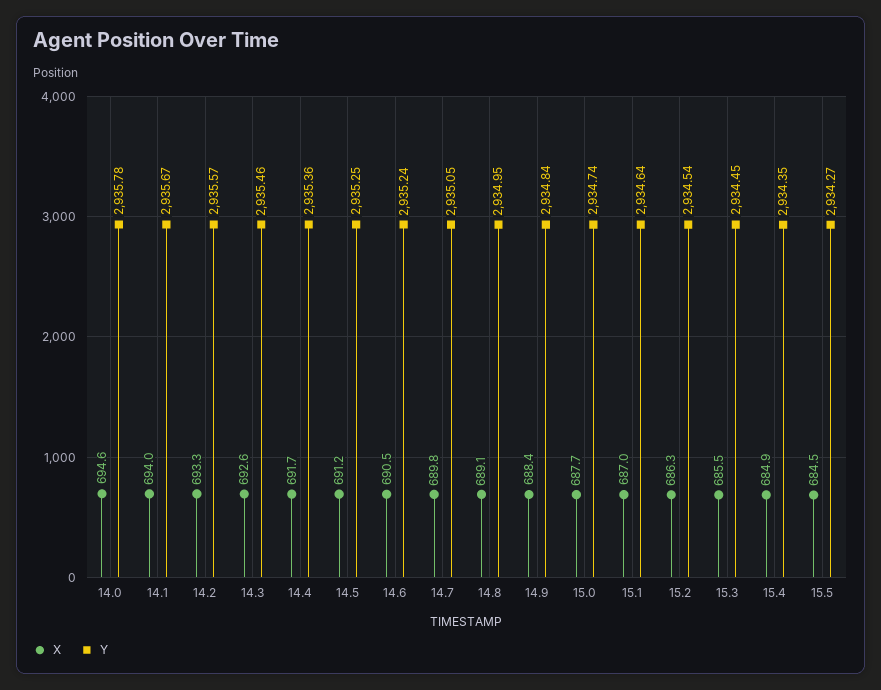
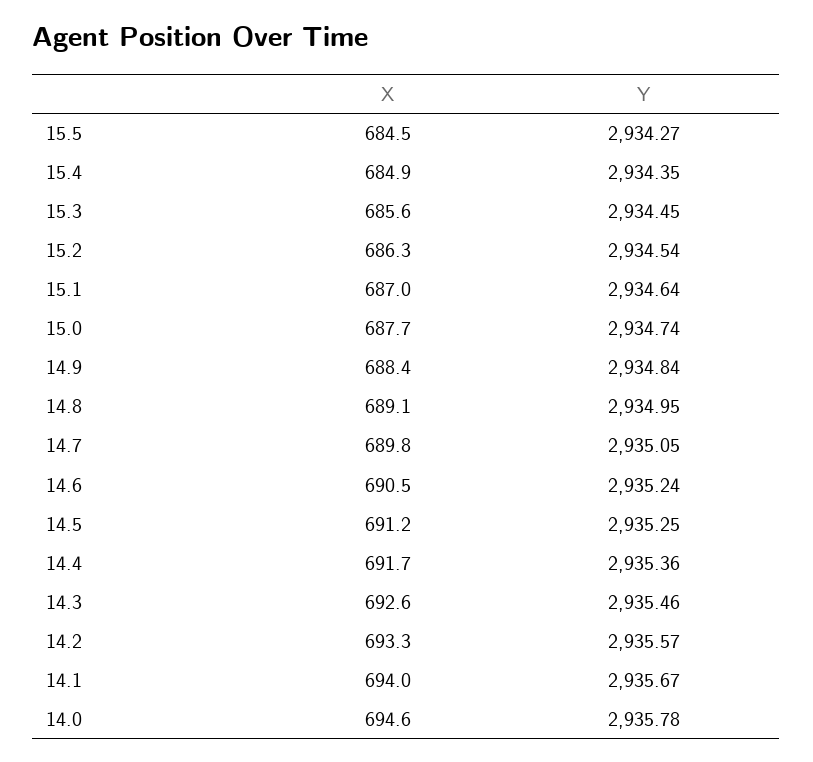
  {
    "X": {
      "14.0": 694.6,
      "14.1": 694,
      "14.2": 693.3,
      "14.3": 692.6,
      "14.4": 691.7,
      "14.5": 691.2,
      "14.6": 690.5,
      "14.7": 689.8,
      "14.8": 689.1,
      "14.9": 688.4,
      "15.0": 687.7,
      "15.1": 687,
      "15.2": 686.3,
-     "15.3": 685.5,
+     "15.3": 685.6,
      "15.4": 684.9,
      "15.5": 684.5
    },
    "Y": {
      "14.0": 2935.78,
      "14.1": 2935.67,
      "14.2": 2935.57,
      "14.3": 2935.46,
      "14.4": 2935.36,
      "14.5": 2935.25,
      "14.6": 2935.24,
      "14.7": 2935.05,
      "14.8": 2934.95,
      "14.9": 2934.84,
      "15.0": 2934.74,
      "15.1": 2934.64,
      "15.2": 2934.54,
      "15.3": 2934.45,
      "15.4": 2934.35,
      "15.5": 2934.27
    }
  }

